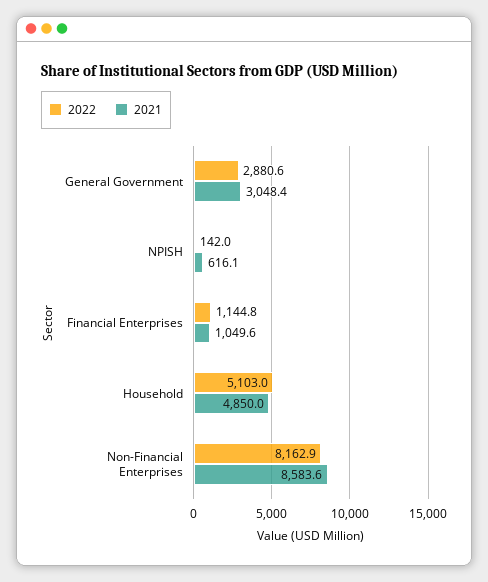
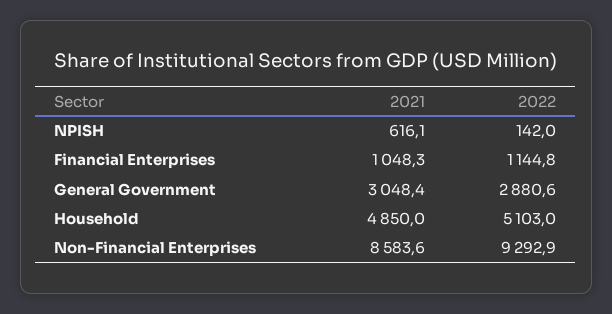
  {
    "2022": {
      "General Government": 2880.6,
      "NPISH": 142,
      "Financial Enterprises": 1144.8,
      "Household": 5103,
-     "Non-Financial Enterprises": 8162.9
+     "Non-Financial Enterprises": 9292.9
    },
    "2021": {
      "General Government": 3048.4,
      "NPISH": 616.1,
-     "Financial Enterprises": 1049.6,
+     "Financial Enterprises": 1048.3,
      "Household": 4850,
      "Non-Financial Enterprises": 8583.6
    }
  }

